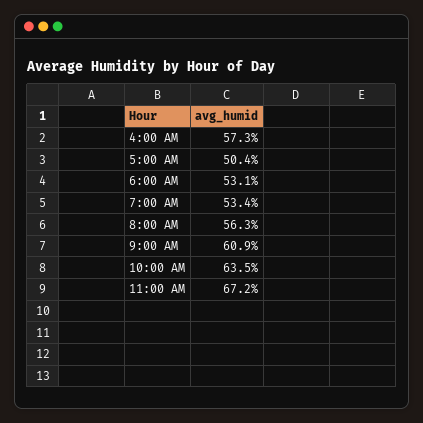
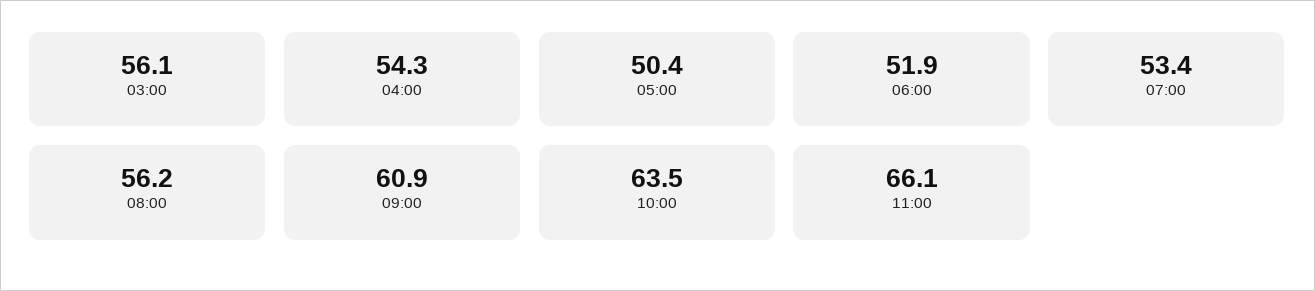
  {
-   "4:00 AM": 57.3,
+   "4:00 AM": 54.3,
    "5:00 AM": 50.4,
-   "6:00 AM": 53.1,
+   "6:00 AM": 51.9,
    "7:00 AM": 53.4,
-   "8:00 AM": 56.3,
+   "8:00 AM": 56.2,
    "9:00 AM": 60.9,
    "10:00 AM": 63.5,
-   "11:00 AM": 67.2
+   "11:00 AM": 66.1,
+   "03:00": 56.1
  }

